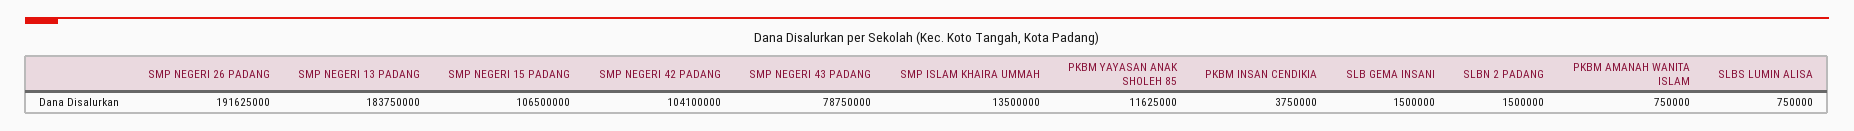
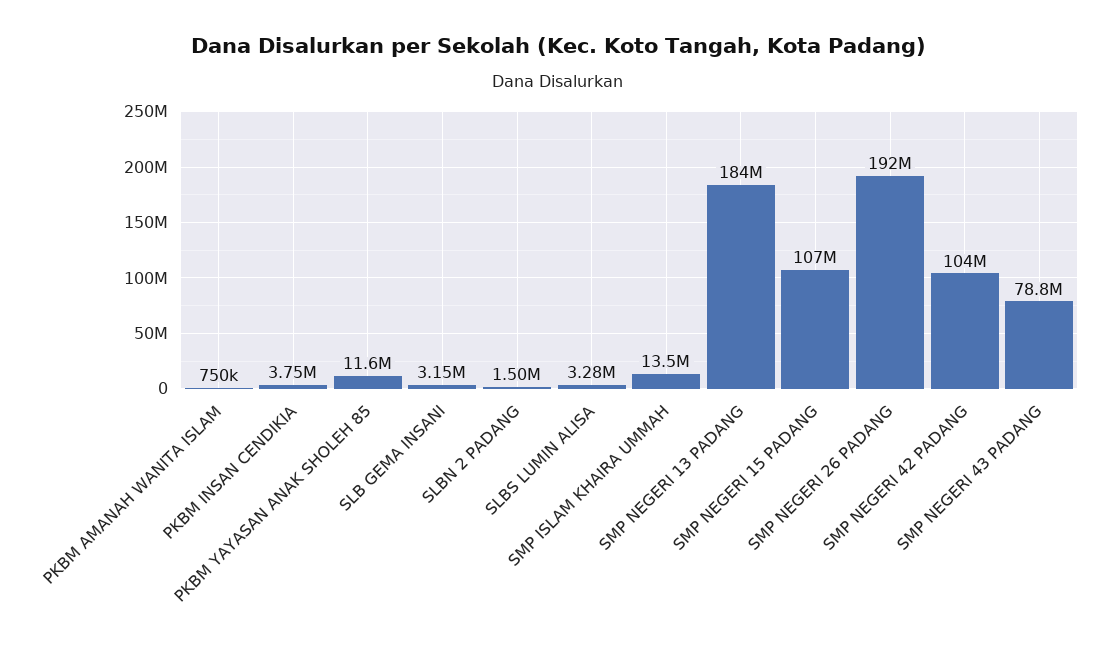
  {
    "SMP NEGERI 26 PADANG": 191625000,
    "SMP NEGERI 13 PADANG": 183750000,
    "SMP NEGERI 15 PADANG": 106500000,
    "SMP NEGERI 42 PADANG": 104100000,
    "SMP NEGERI 43 PADANG": 78750000,
    "SMP ISLAM KHAIRA UMMAH": 13500000,
    "PKBM YAYASAN ANAK SHOLEH 85": 11625000,
    "PKBM INSAN CENDIKIA": 3750000,
-   "SLB GEMA INSANI": 1500000,
+   "SLB GEMA INSANI": 3150000,
    "SLBN 2 PADANG": 1500000,
    "PKBM AMANAH WANITA ISLAM": 750000,
-   "SLBS LUMIN ALISA": 750000
+   "SLBS LUMIN ALISA": 3280000
  }

